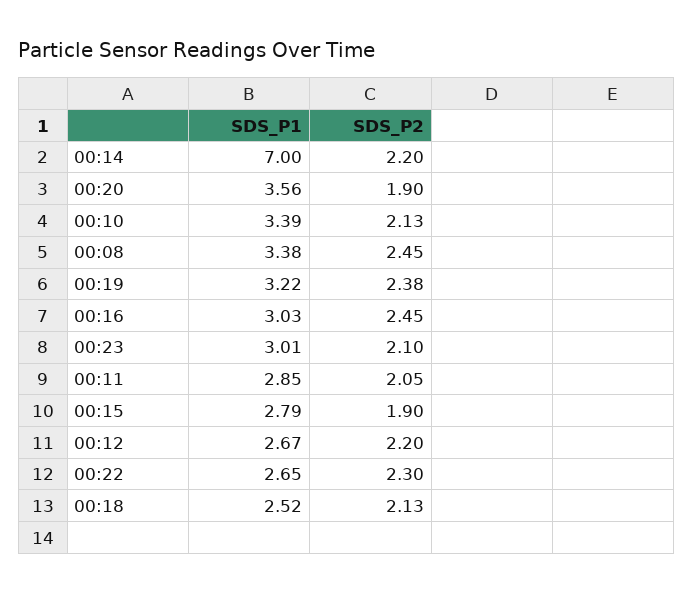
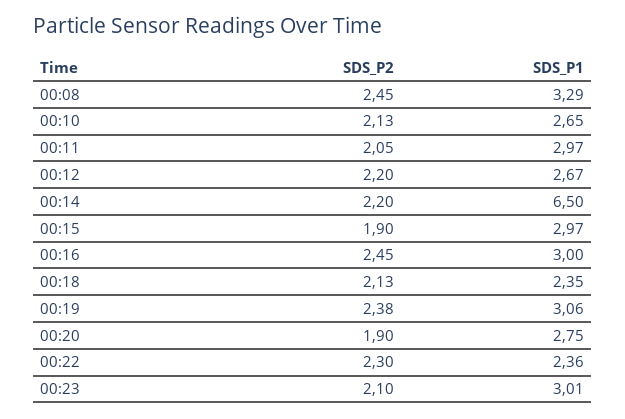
  {
    "SDS_P1": {
-     "00:14": 7,
+     "00:14": 6.5,
-     "00:20": 3.56,
+     "00:20": 2.75,
-     "00:10": 3.39,
+     "00:10": 2.65,
-     "00:08": 3.38,
+     "00:08": 3.29,
-     "00:19": 3.22,
+     "00:19": 3.06,
-     "00:16": 3.03,
+     "00:16": 3,
      "00:23": 3.01,
-     "00:11": 2.85,
+     "00:11": 2.97,
-     "00:15": 2.79,
+     "00:15": 2.97,
      "00:12": 2.67,
-     "00:22": 2.65,
+     "00:22": 2.36,
-     "00:18": 2.52
+     "00:18": 2.35
    },
    "SDS_P2": {
      "00:14": 2.2,
      "00:20": 1.9,
      "00:10": 2.13,
      "00:08": 2.45,
      "00:19": 2.38,
      "00:16": 2.45,
      "00:23": 2.1,
      "00:11": 2.05,
      "00:15": 1.9,
      "00:12": 2.2,
      "00:22": 2.3,
      "00:18": 2.13
    }
  }

